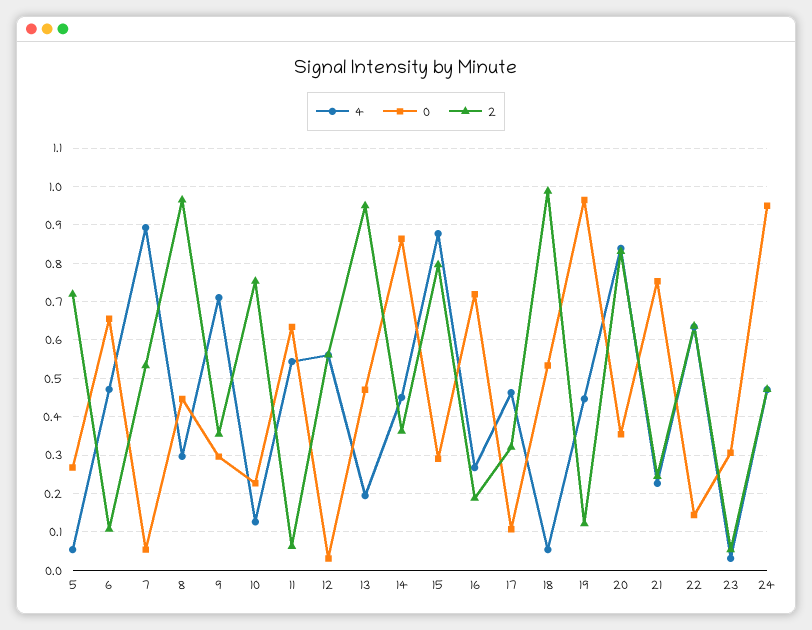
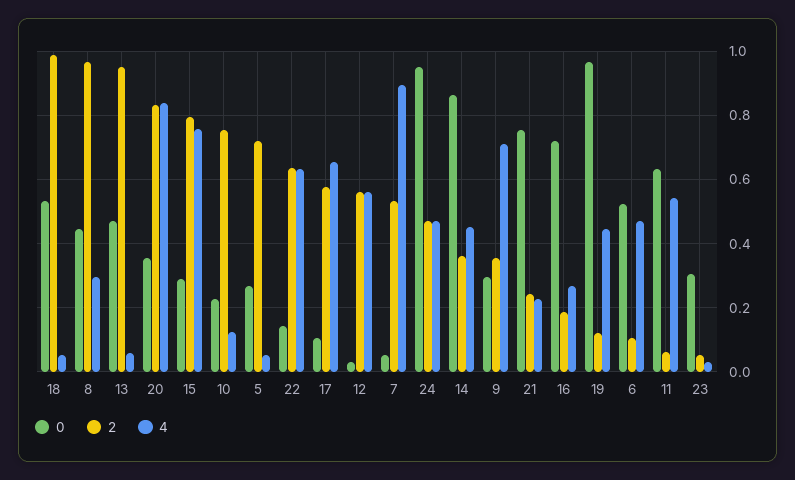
  {
    "4": {
      "5": 0.06,
      "6": 0.48,
      "7": 0.9,
      "8": 0.3,
      "9": 0.72,
      "10": 0.12,
      "11": 0.54,
      "12": 0.56,
-     "13": 0.2,
+     "13": 0.06,
      "14": 0.46,
-     "15": 0.88,
+     "15": 0.76,
      "16": 0.26,
-     "17": 0.46,
+     "17": 0.66,
      "18": 0.06,
      "19": 0.44,
      "20": 0.84,
      "21": 0.22,
      "22": 0.64,
      "23": 0.04,
      "24": 0.48
    },
    "0": {
      "5": 0.26,
-     "6": 0.66,
+     "6": 0.52,
      "7": 0.06,
      "8": 0.44,
      "9": 0.3,
      "10": 0.22,
      "11": 0.64,
      "12": 0.04,
      "13": 0.48,
      "14": 0.86,
      "15": 0.3,
      "16": 0.72,
      "17": 0.1,
      "18": 0.54,
      "19": 0.96,
      "20": 0.36,
      "21": 0.76,
      "22": 0.14,
      "23": 0.3,
      "24": 0.94
    },
    "2": {
      "5": 0.72,
      "6": 0.1,
      "7": 0.54,
      "8": 0.96,
      "9": 0.36,
      "10": 0.76,
      "11": 0.06,
      "12": 0.56,
      "13": 0.94,
      "14": 0.36,
      "15": 0.8,
      "16": 0.18,
-     "17": 0.32,
+     "17": 0.58,
      "18": 0.98,
      "19": 0.12,
      "20": 0.84,
      "21": 0.24,
      "22": 0.64,
      "23": 0.06,
      "24": 0.48
    }
  }

